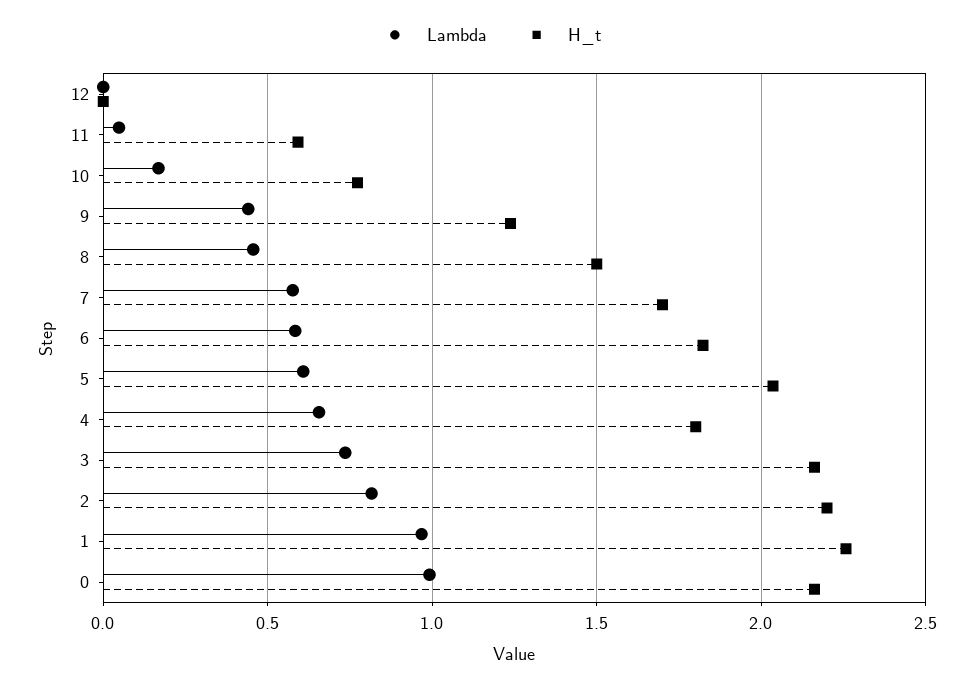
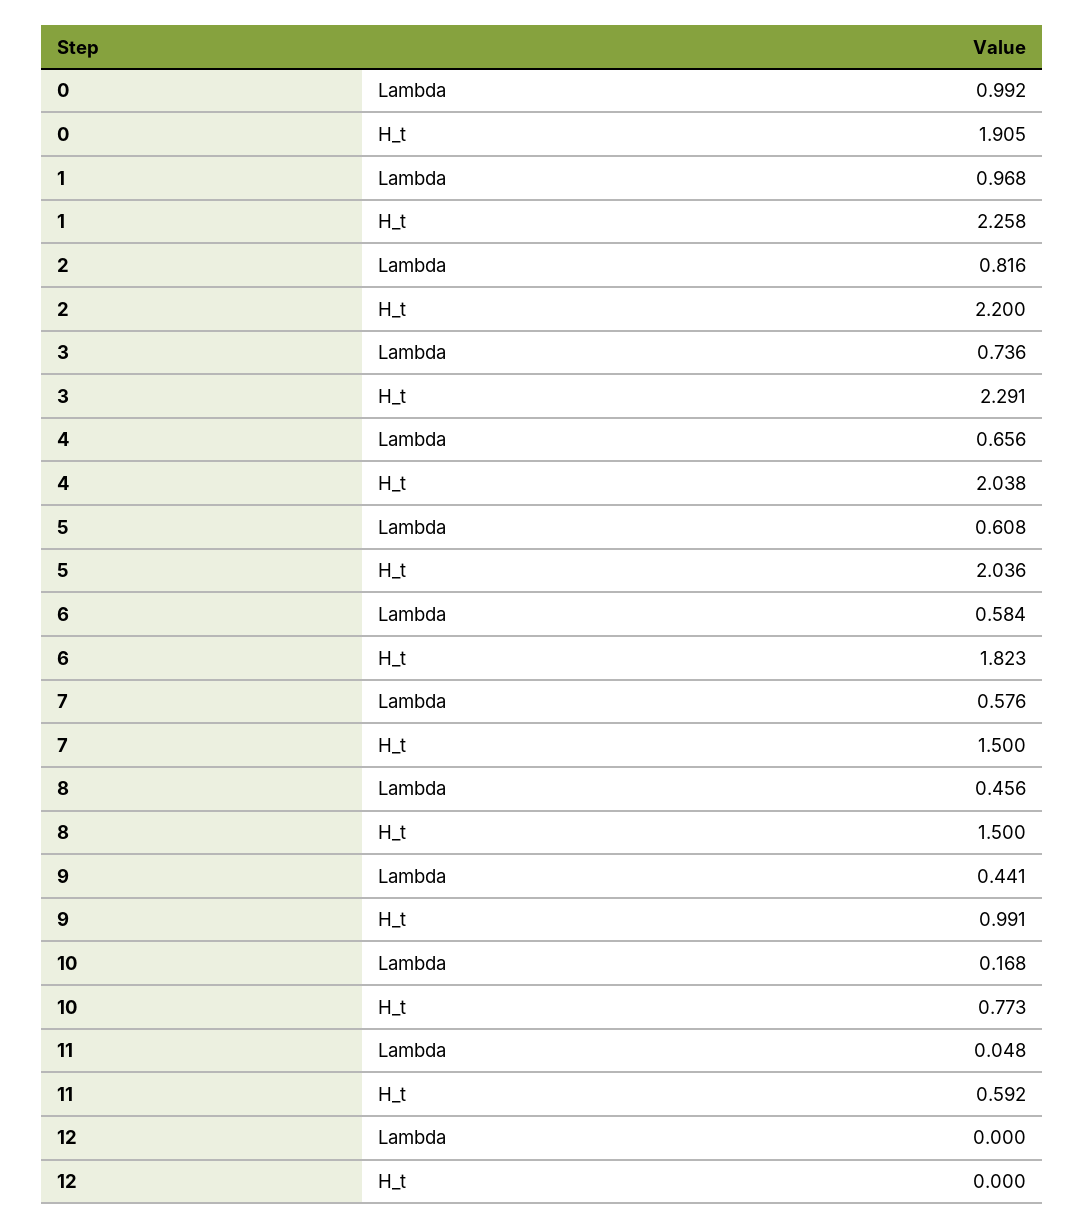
  {
    "Lambda": {
      "12": 0,
      "11": 0.048,
      "10": 0.168,
      "9": 0.441,
      "8": 0.456,
      "7": 0.576,
      "6": 0.584,
      "5": 0.608,
      "4": 0.656,
      "3": 0.736,
      "2": 0.816,
      "1": 0.968,
      "0": 0.992
    },
    "H_t": {
      "12": 0,
      "11": 0.592,
      "10": 0.773,
-     "9": 1.25,
+     "9": 0.991,
      "8": 1.5,
-     "7": 1.7,
+     "7": 1.5,
      "6": 1.823,
      "5": 2.036,
-     "4": 1.8,
+     "4": 2.038,
-     "3": 2.15,
+     "3": 2.291,
      "2": 2.2,
      "1": 2.258,
-     "0": 2.15
+     "0": 1.905
    }
  }

